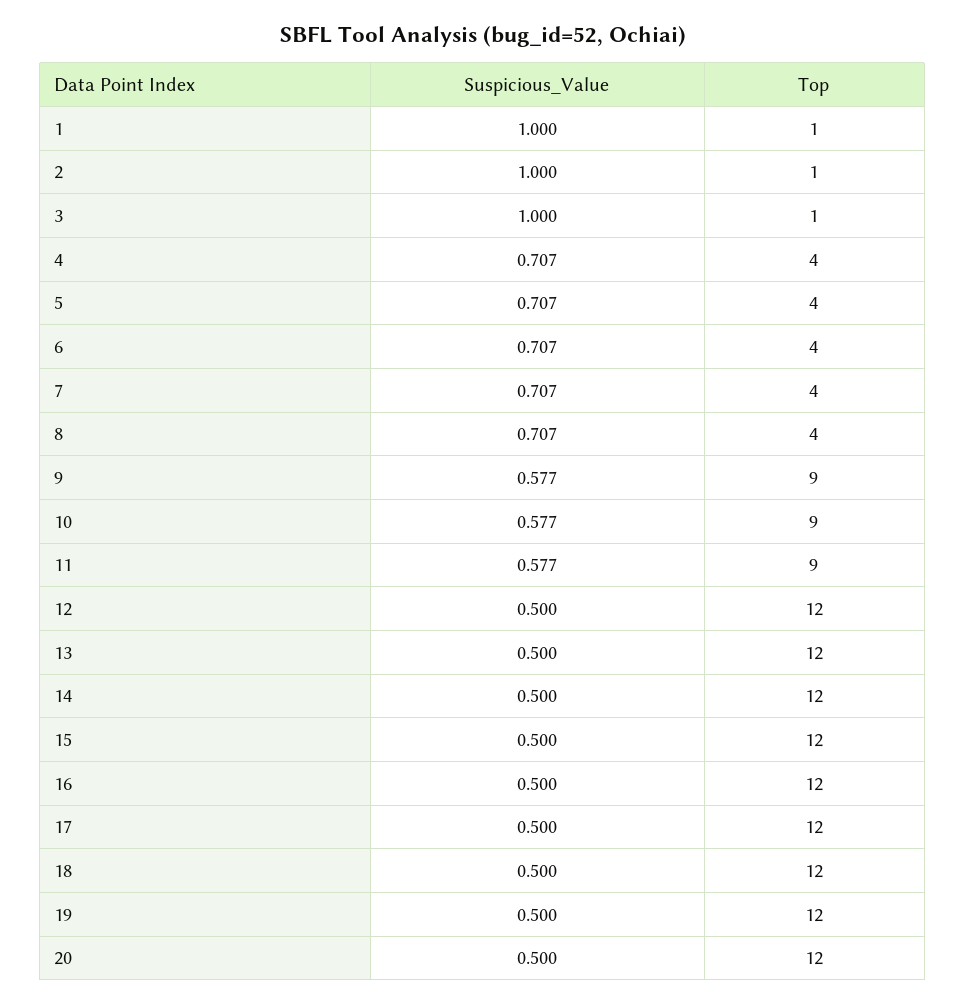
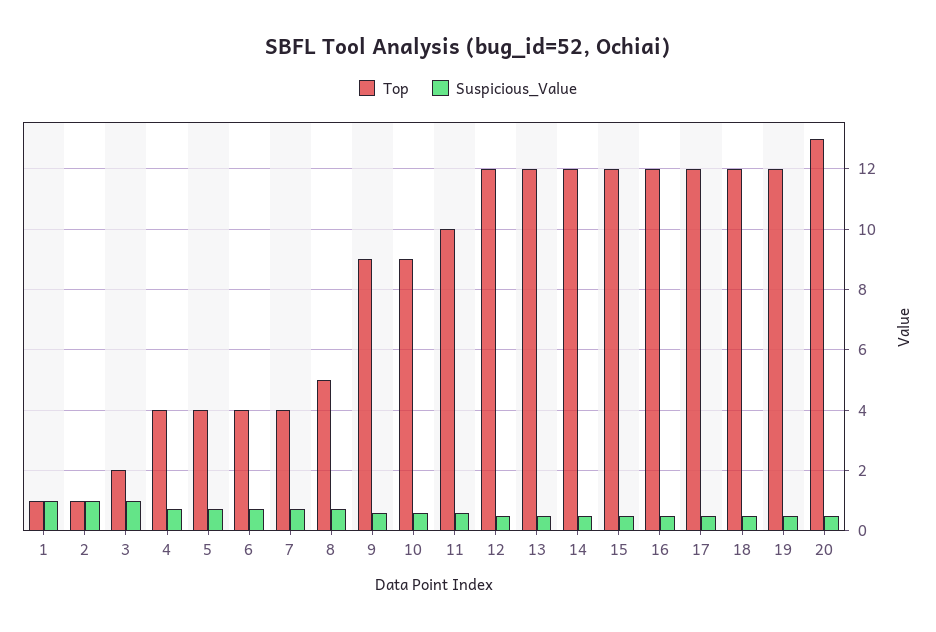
  {
    "Suspicious_Value": {
      "1": 1,
      "2": 1,
      "3": 1,
      "4": 0.707,
      "5": 0.707,
      "6": 0.707,
      "7": 0.707,
      "8": 0.707,
      "9": 0.577,
      "10": 0.577,
      "11": 0.577,
      "12": 0.5,
      "13": 0.5,
      "14": 0.5,
      "15": 0.5,
      "16": 0.5,
      "17": 0.5,
      "18": 0.5,
      "19": 0.5,
      "20": 0.5
    },
    "Top": {
      "1": 1,
      "2": 1,
-     "3": 1,
+     "3": 2,
      "4": 4,
      "5": 4,
      "6": 4,
      "7": 4,
-     "8": 4,
+     "8": 5,
      "9": 9,
      "10": 9,
-     "11": 9,
+     "11": 10,
      "12": 12,
      "13": 12,
      "14": 12,
      "15": 12,
      "16": 12,
      "17": 12,
      "18": 12,
      "19": 12,
-     "20": 12
+     "20": 13
    }
  }

